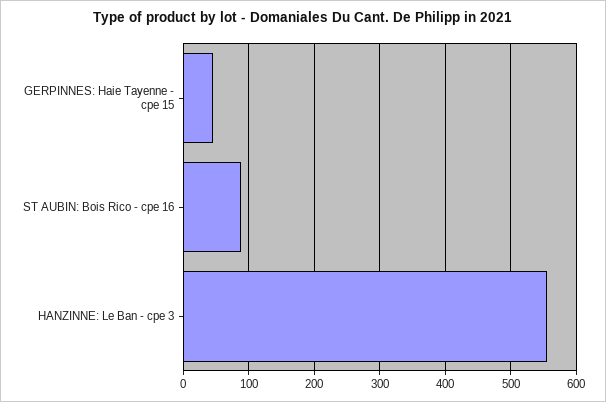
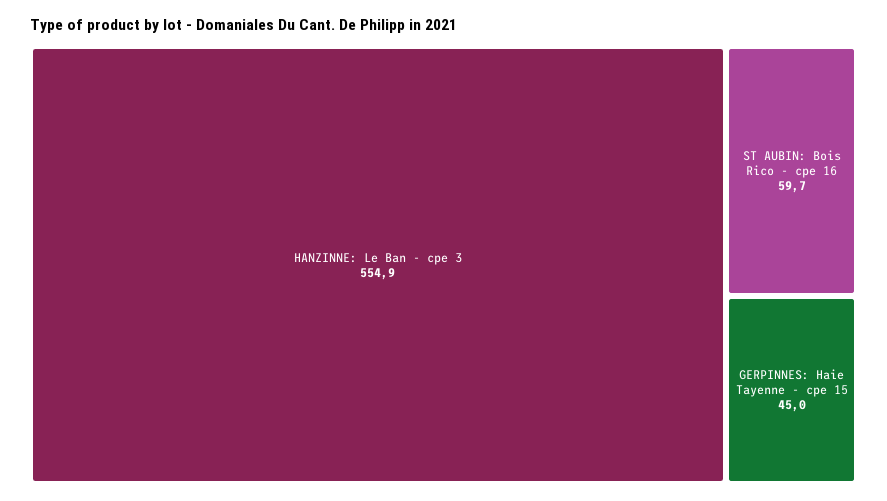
  {
    "GERPINNES: Haie Tayenne - cpe 15": 45,
-   "ST AUBIN: Bois Rico - cpe 16": 90,
+   "ST AUBIN: Bois Rico - cpe 16": 59.7,
    "HANZINNE: Le Ban - cpe 3": 554.9
  }

